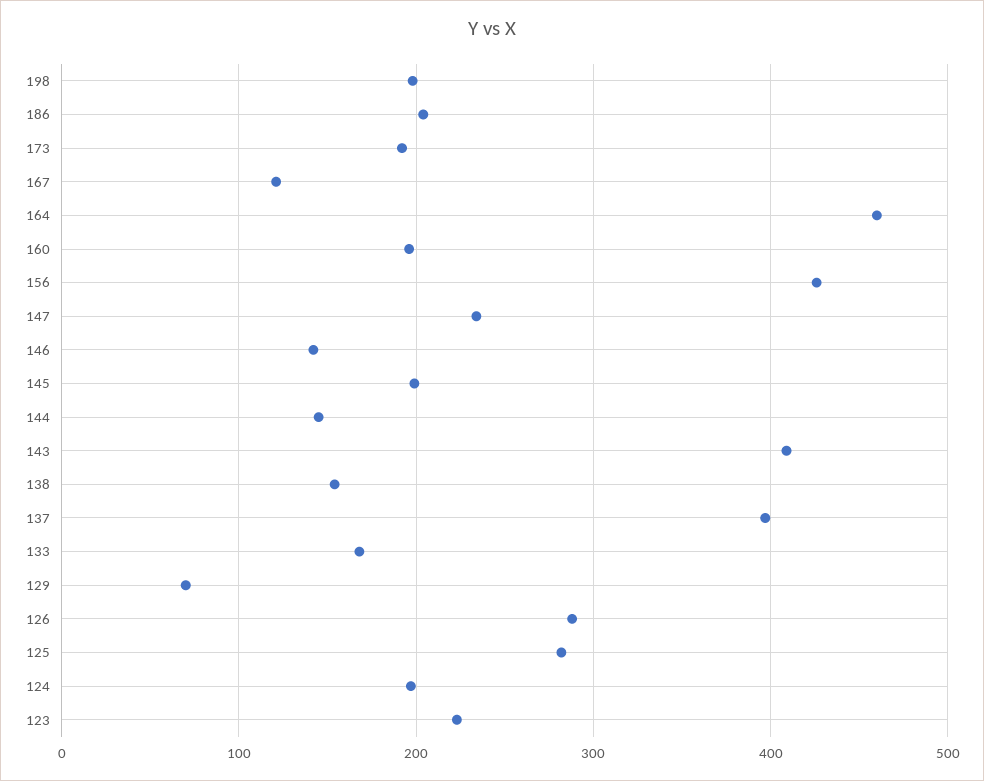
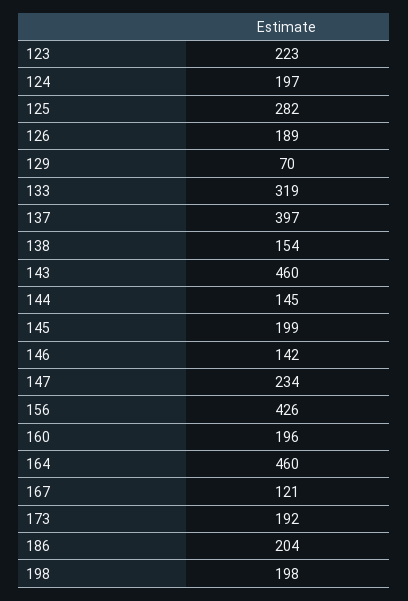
  {
    "198": 198,
    "186": 204,
    "173": 192,
    "167": 121,
    "164": 460,
    "160": 196,
    "156": 426,
    "147": 234,
    "146": 142,
    "145": 199,
    "144": 145,
-   "143": 410,
+   "143": 460,
    "138": 154,
    "137": 397,
-   "133": 170,
+   "133": 319,
    "129": 70,
-   "126": 290,
+   "126": 189,
    "125": 282,
    "124": 197,
    "123": 223
  }

